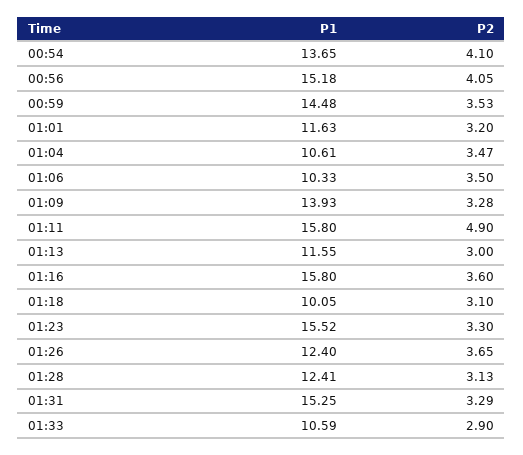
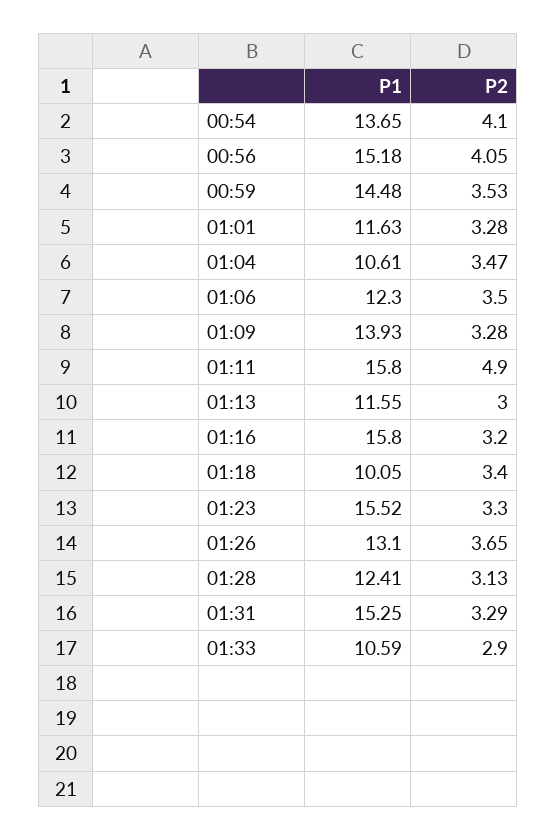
  {
    "P1": {
      "00:54": 13.65,
      "00:56": 15.18,
      "00:59": 14.48,
      "01:01": 11.63,
      "01:04": 10.61,
-     "01:06": 10.33,
+     "01:06": 12.3,
      "01:09": 13.93,
      "01:11": 15.8,
      "01:13": 11.55,
      "01:16": 15.8,
      "01:18": 10.05,
      "01:23": 15.52,
-     "01:26": 12.4,
+     "01:26": 13.1,
      "01:28": 12.41,
      "01:31": 15.25,
      "01:33": 10.59
    },
    "P2": {
      "00:54": 4.1,
      "00:56": 4.05,
      "00:59": 3.53,
-     "01:01": 3.2,
+     "01:01": 3.28,
      "01:04": 3.47,
      "01:06": 3.5,
      "01:09": 3.28,
      "01:11": 4.9,
      "01:13": 3,
-     "01:16": 3.6,
+     "01:16": 3.2,
-     "01:18": 3.1,
+     "01:18": 3.4,
      "01:23": 3.3,
      "01:26": 3.65,
      "01:28": 3.13,
      "01:31": 3.29,
      "01:33": 2.9
    }
  }

